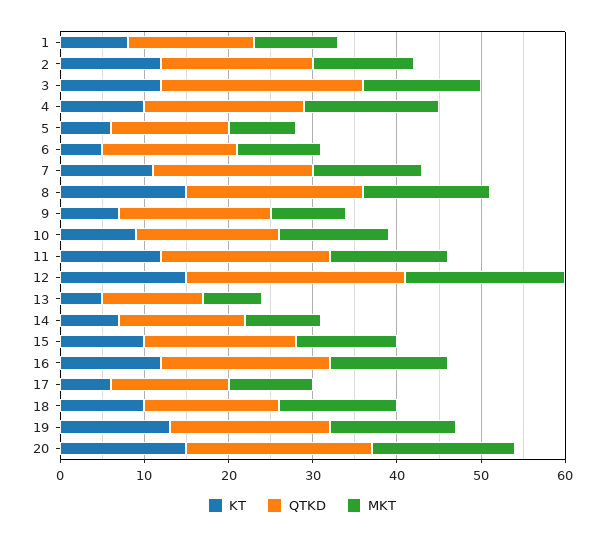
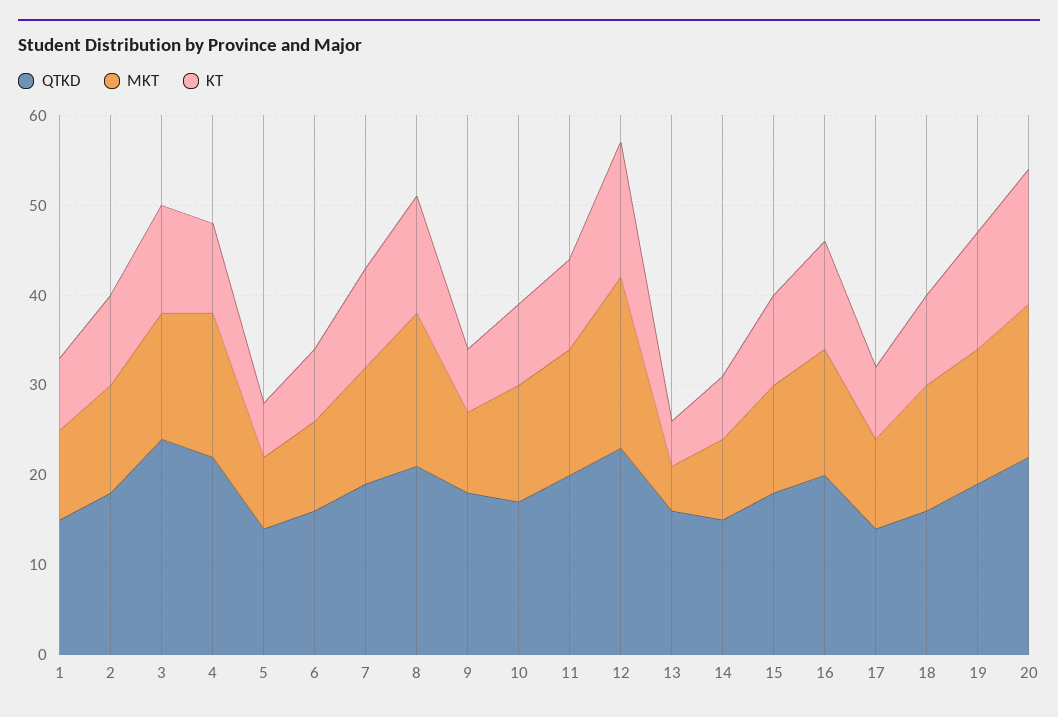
  {
    "KT": {
      "1": 8,
-     "2": 12,
+     "2": 10,
      "3": 12,
      "4": 10,
      "5": 6,
-     "6": 5,
+     "6": 8,
      "7": 11,
-     "8": 15,
+     "8": 13,
      "9": 7,
      "10": 9,
-     "11": 12,
+     "11": 10,
      "12": 15,
      "13": 5,
      "14": 7,
      "15": 10,
      "16": 12,
-     "17": 6,
+     "17": 8,
      "18": 10,
      "19": 13,
      "20": 15
    },
    "QTKD": {
      "1": 15,
      "2": 18,
      "3": 24,
-     "4": 19,
+     "4": 22,
      "5": 14,
      "6": 16,
      "7": 19,
      "8": 21,
      "9": 18,
      "10": 17,
      "11": 20,
-     "12": 26,
+     "12": 23,
-     "13": 12,
+     "13": 16,
      "14": 15,
      "15": 18,
      "16": 20,
      "17": 14,
      "18": 16,
      "19": 19,
      "20": 22
    },
    "MKT": {
      "1": 10,
      "2": 12,
      "3": 14,
      "4": 16,
      "5": 8,
      "6": 10,
      "7": 13,
-     "8": 15,
+     "8": 17,
      "9": 9,
      "10": 13,
      "11": 14,
      "12": 19,
-     "13": 7,
+     "13": 5,
      "14": 9,
      "15": 12,
      "16": 14,
      "17": 10,
      "18": 14,
      "19": 15,
      "20": 17
    }
  }

